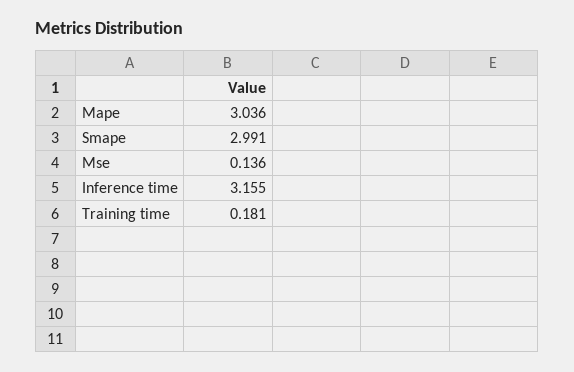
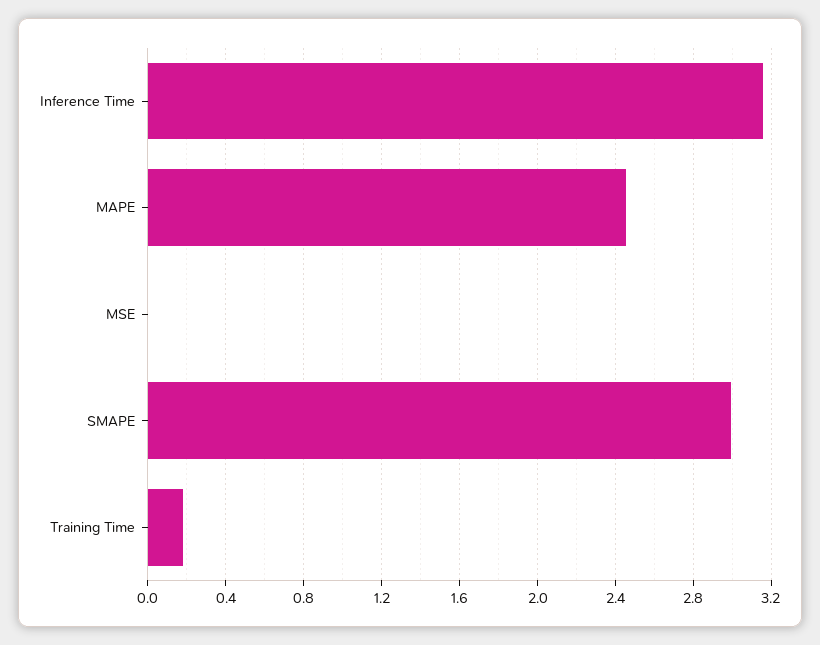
  {
-   "Mape": 3.036,
+   "Mape": 2.45,
    "Smape": 2.991,
-   "Mse": 0.136,
+   "Mse": 0,
    "Inference time": 3.155,
    "Training time": 0.181
  }

